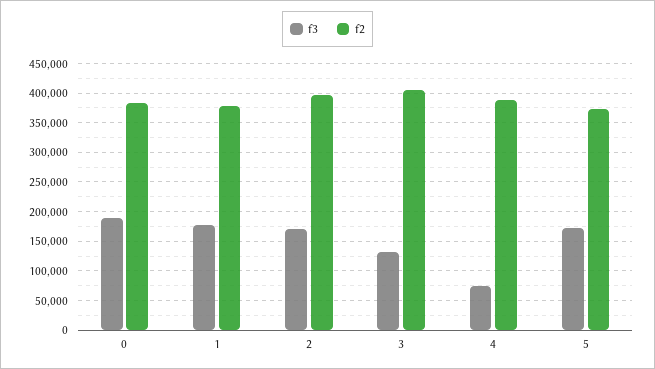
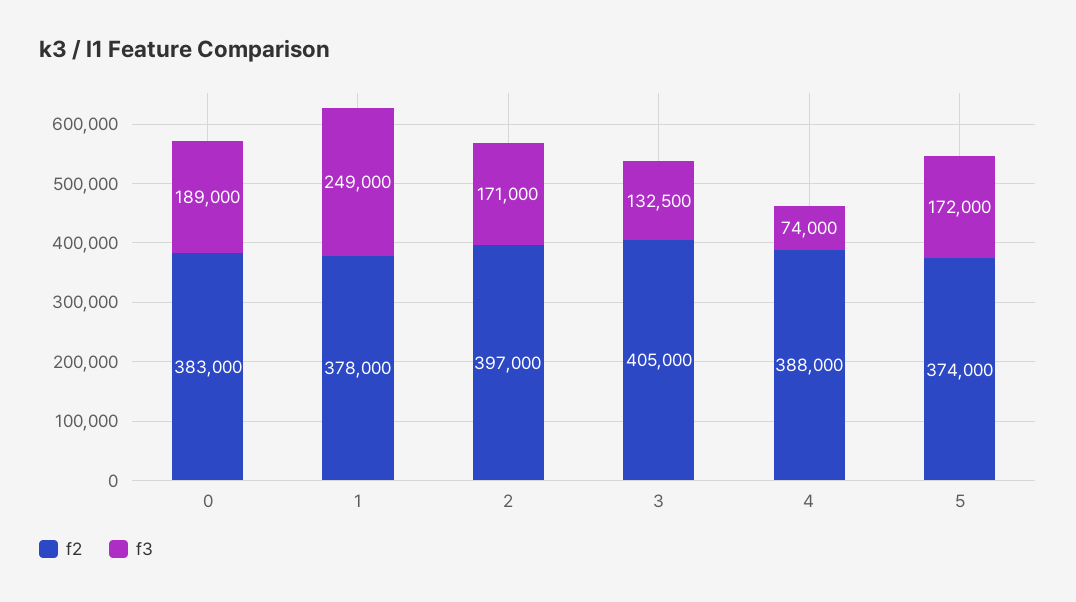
  {
    "f3": {
      "0": 189000,
-     "1": 175000,
+     "1": 249000,
      "2": 171000,
      "3": 132500,
      "4": 74000,
      "5": 172000
    },
    "f2": {
      "0": 383000,
      "1": 378000,
      "2": 397000,
      "3": 405000,
      "4": 388000,
      "5": 374000
    }
  }

